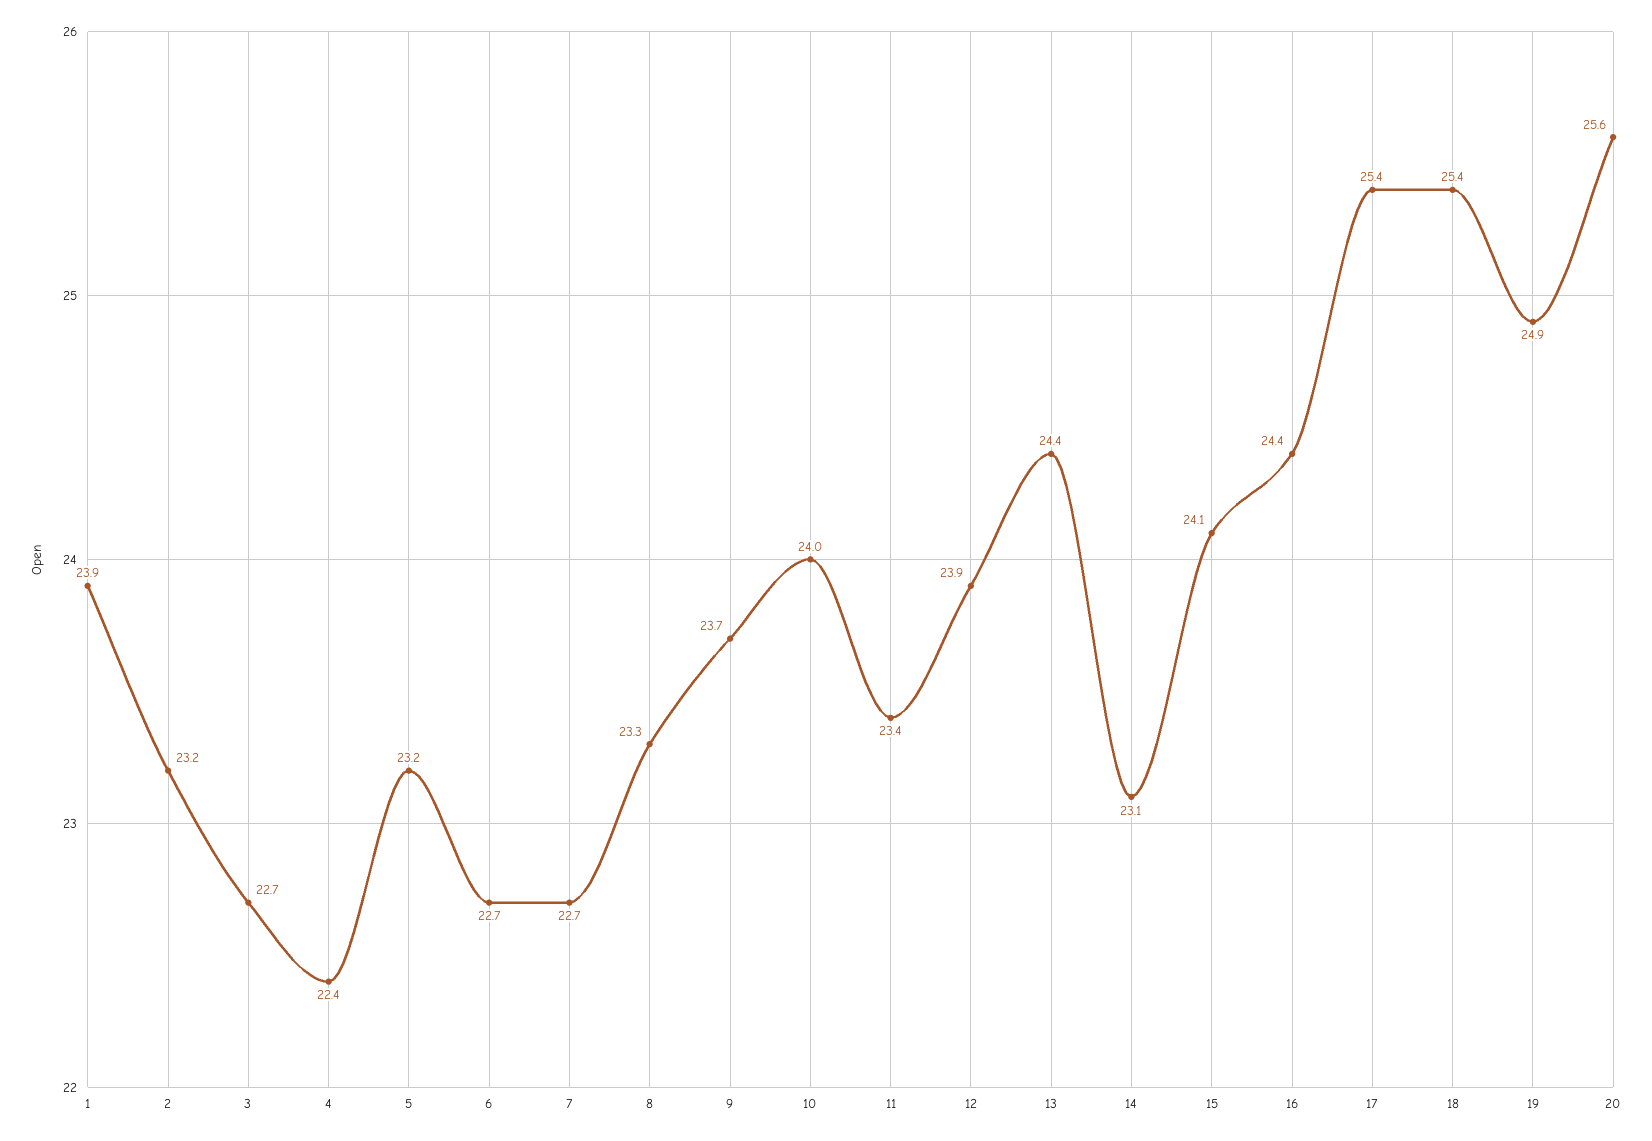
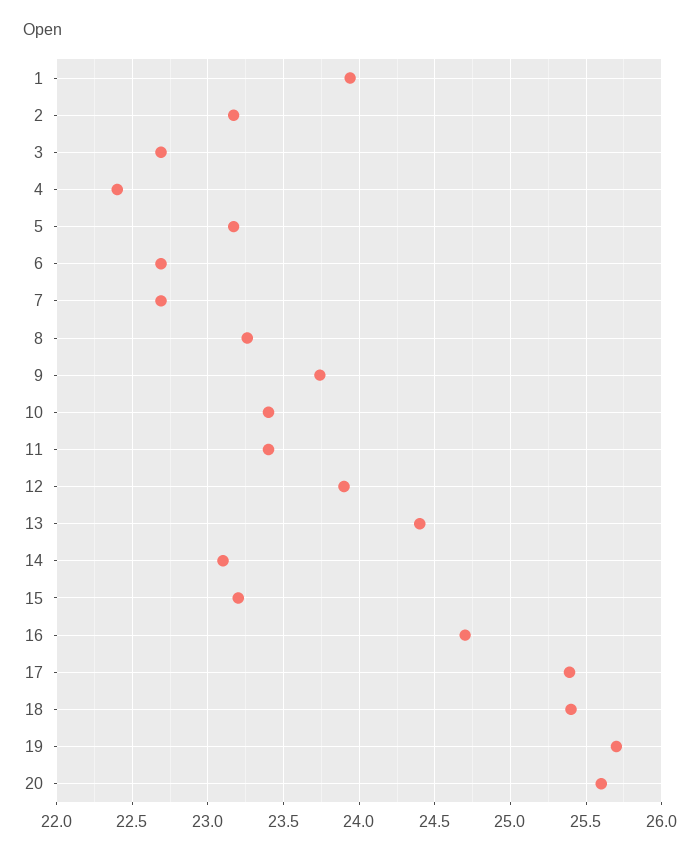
  {
    "1": 23.9,
    "2": 23.2,
    "3": 22.7,
    "4": 22.4,
    "5": 23.2,
    "6": 22.7,
    "7": 22.7,
    "8": 23.3,
    "9": 23.7,
-   "10": 24,
+   "10": 23.4,
    "11": 23.4,
    "12": 23.9,
    "13": 24.4,
    "14": 23.1,
-   "15": 24.1,
+   "15": 23.2,
-   "16": 24.4,
+   "16": 24.7,
    "17": 25.4,
    "18": 25.4,
-   "19": 24.9,
+   "19": 25.7,
    "20": 25.6
  }

